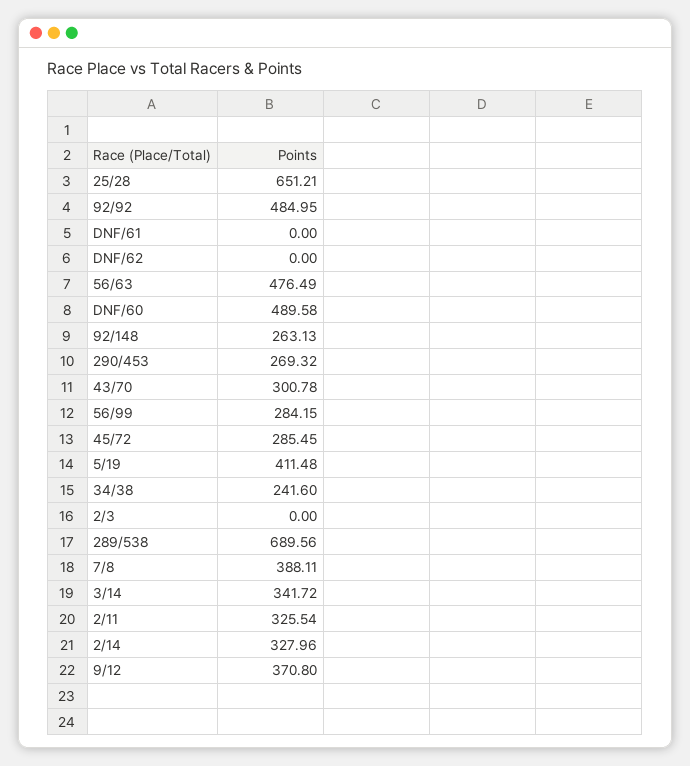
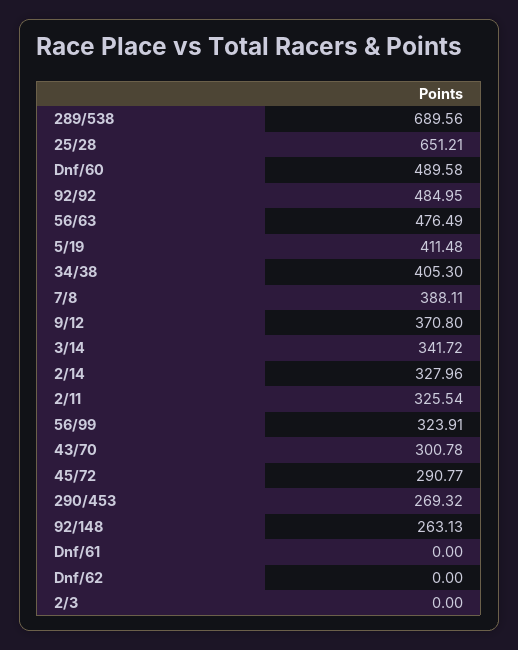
  {
    "25/28": 651.21,
    "92/92": 484.95,
    "DNF/61": 0,
    "DNF/62": 0,
    "56/63": 476.49,
    "DNF/60": 489.58,
    "92/148": 263.13,
    "290/453": 269.32,
    "43/70": 300.78,
-   "56/99": 284.15,
+   "56/99": 323.91,
-   "45/72": 285.45,
+   "45/72": 290.77,
    "5/19": 411.48,
-   "34/38": 241.6,
+   "34/38": 405.3,
    "2/3": 0,
    "289/538": 689.56,
    "7/8": 388.11,
    "3/14": 341.72,
    "2/11": 325.54,
    "2/14": 327.96,
    "9/12": 370.8
  }

